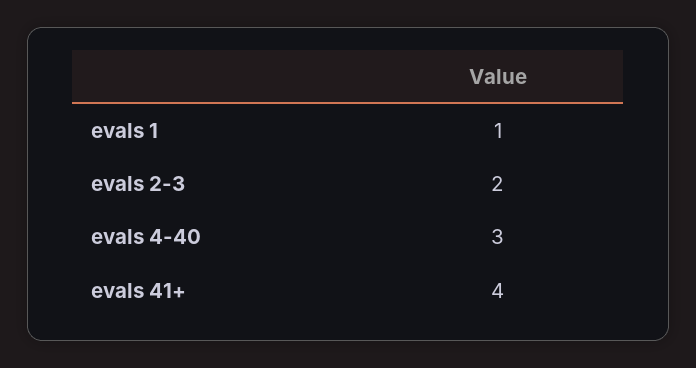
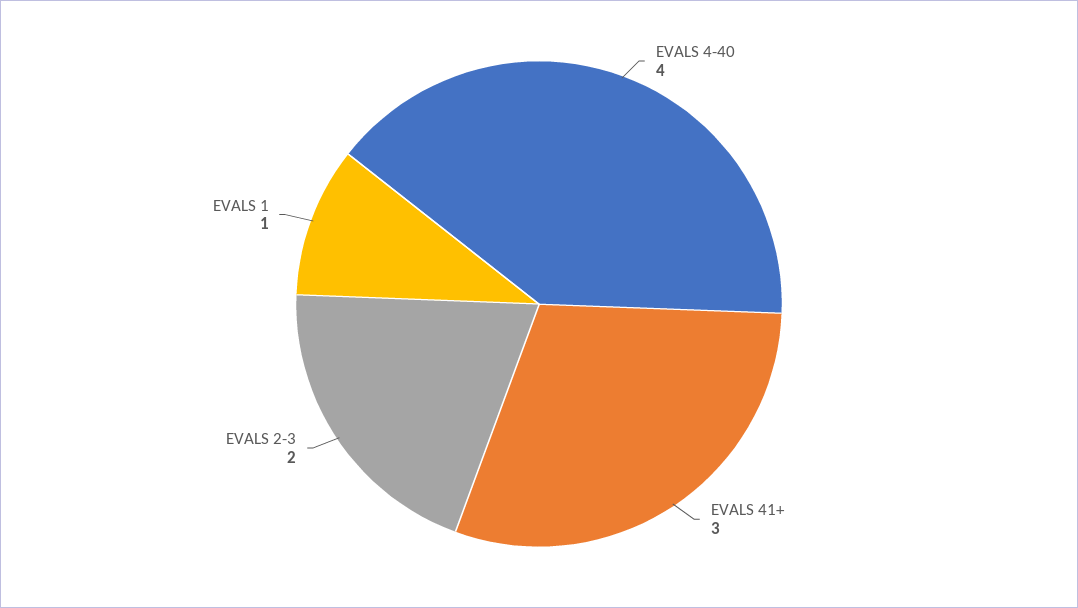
  {
    "evals 1": 1,
    "evals 2-3": 2,
-   "evals 4-40": 3,
+   "evals 4-40": 4,
-   "evals 41+": 4
+   "evals 41+": 3
  }

